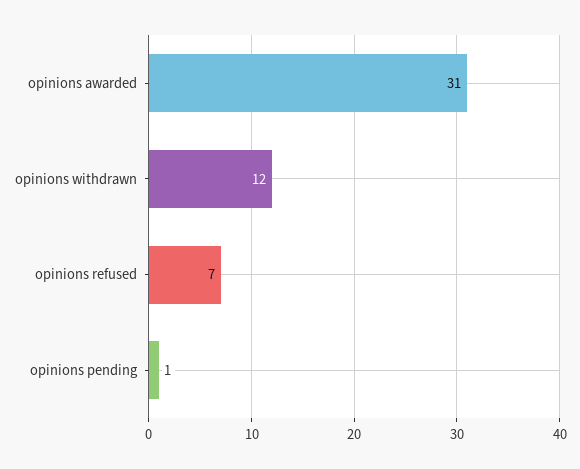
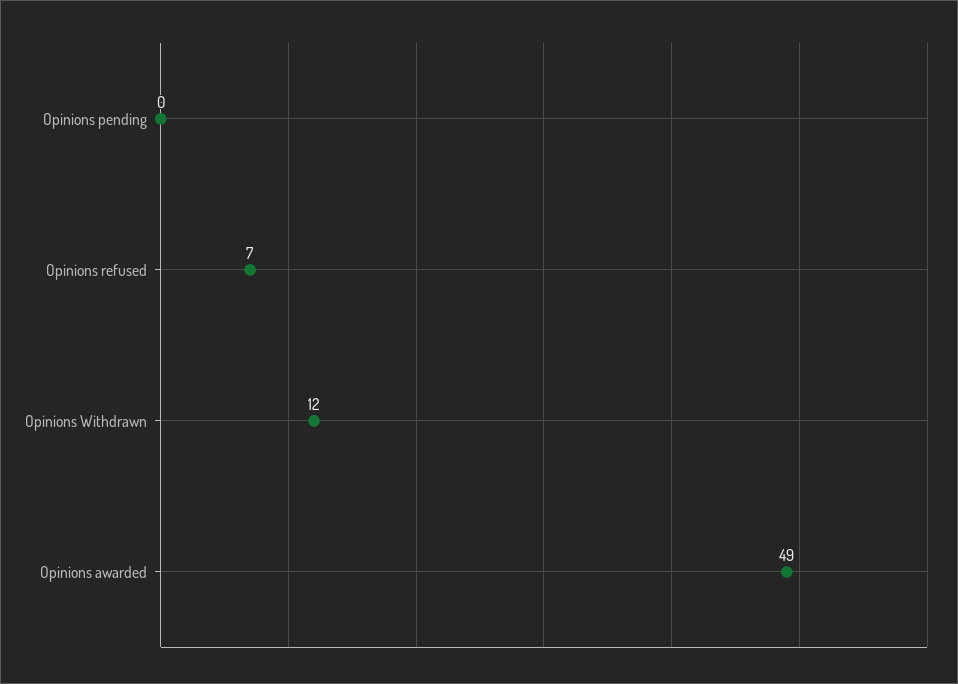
  {
-   "opinions awarded": 31,
+   "opinions awarded": 49,
    "opinions withdrawn": 12,
    "opinions refused": 7,
-   "opinions pending": 1
+   "opinions pending": 0
  }

